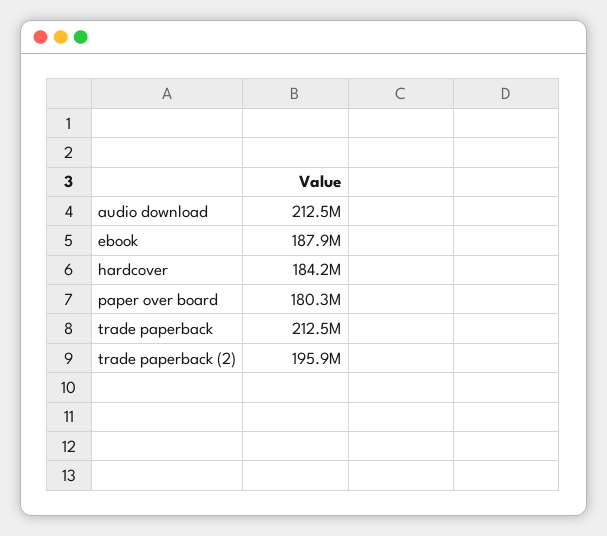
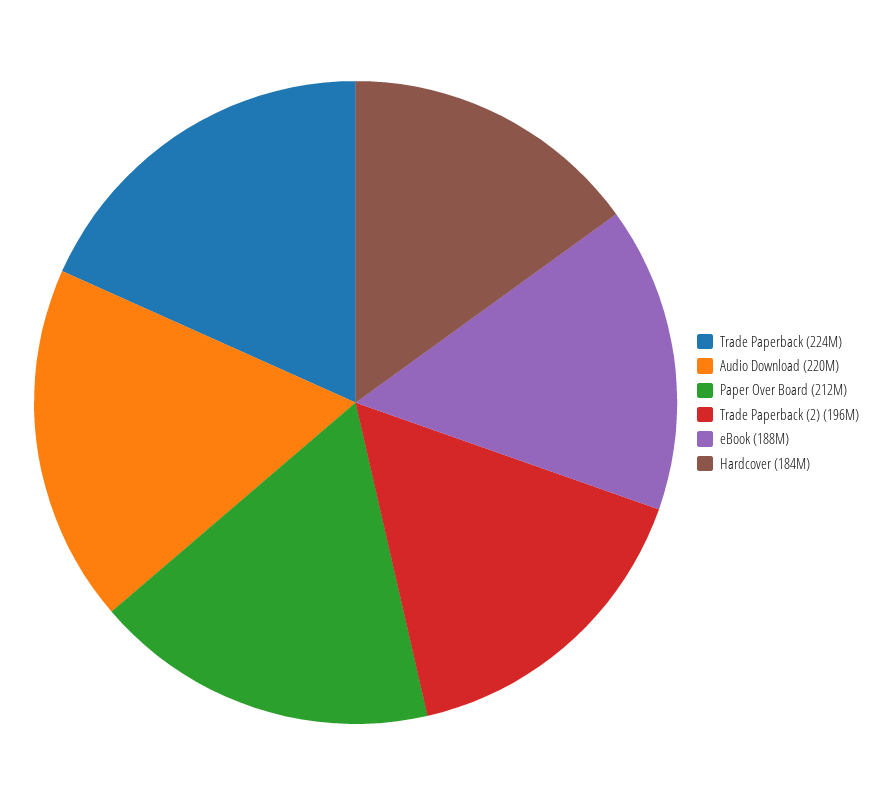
  {
-   "audio download": 212500000,
+   "audio download": 220000000,
    "ebook": 187900000,
    "hardcover": 184200000,
-   "paper over board": 180300000,
+   "paper over board": 212000000,
-   "trade paperback": 212500000,
+   "trade paperback": 224000000,
    "trade paperback (2)": 195900000
  }

